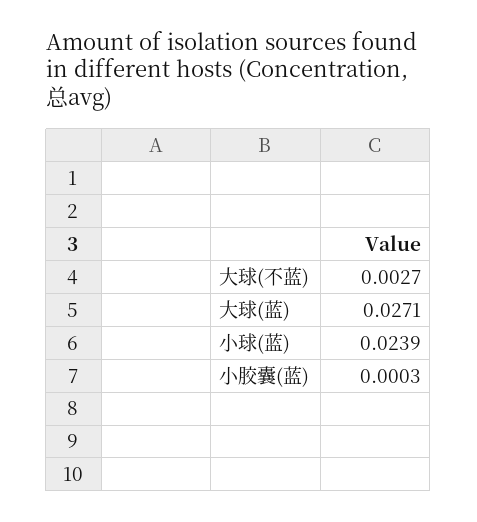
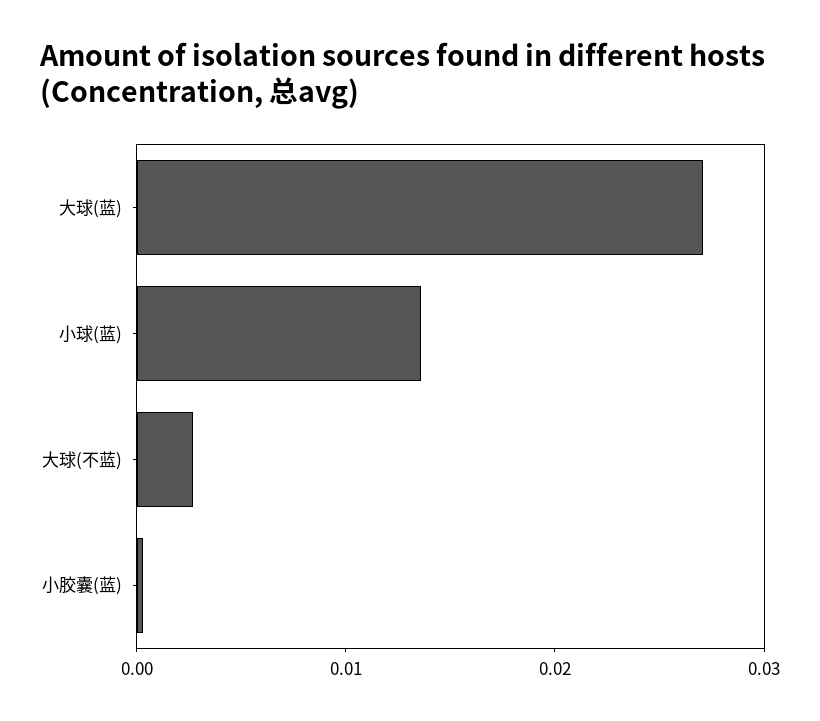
  {
    "大球(不蓝)": 0.0027,
    "大球(蓝)": 0.0271,
-   "小球(蓝)": 0.0239,
+   "小球(蓝)": 0.014,
    "小胶囊(蓝)": 0.0003
  }

